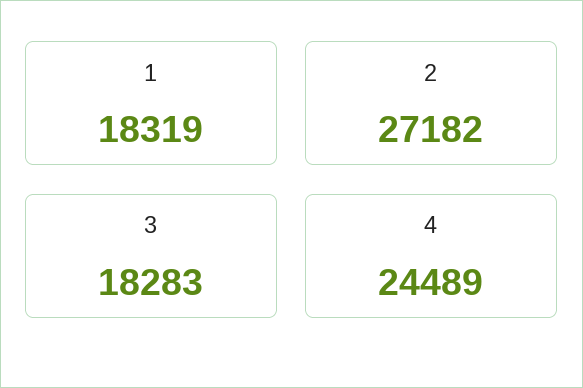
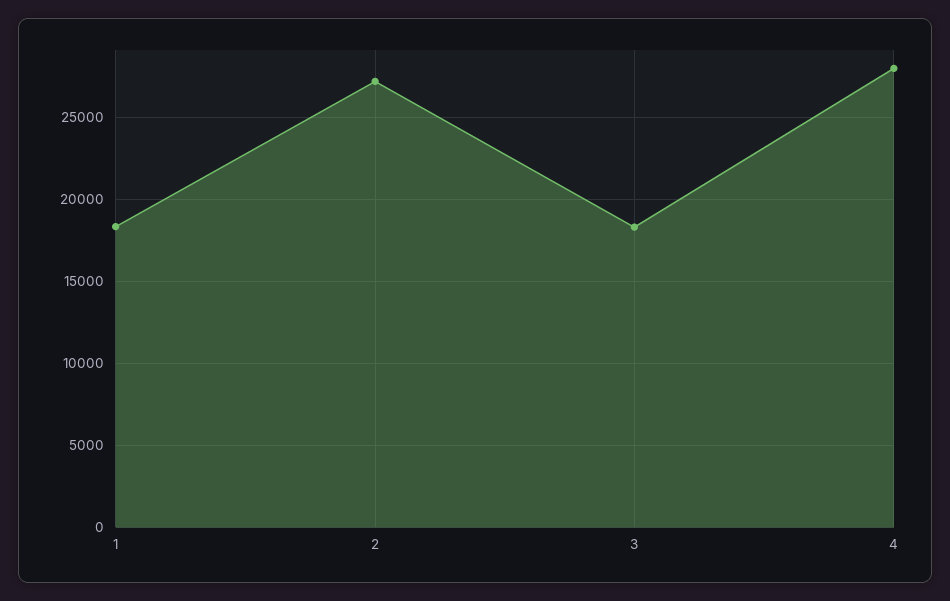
  {
    "1": 18319,
    "2": 27182,
    "3": 18283,
-   "4": 24489
+   "4": 28000
  }

